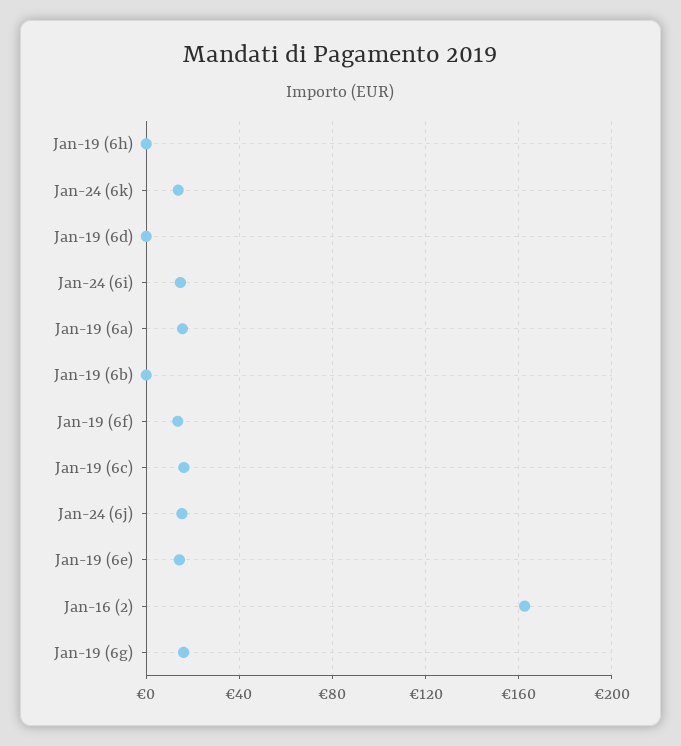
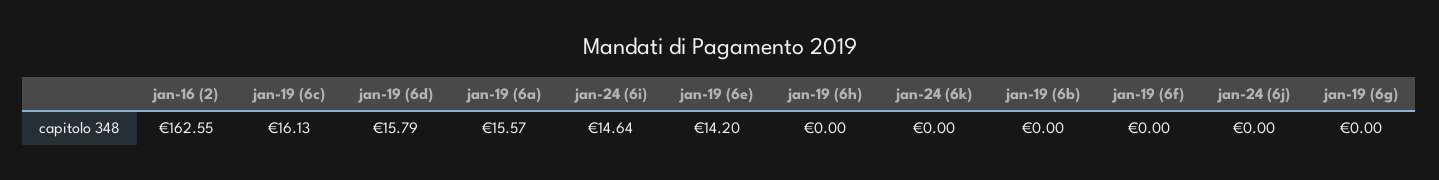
  {
    "Jan-19 (6h)": 0,
-   "Jan-24 (6k)": 15,
+   "Jan-24 (6k)": 0,
-   "Jan-19 (6d)": 0,
+   "Jan-19 (6d)": 15.79,
    "Jan-24 (6i)": 14.64,
    "Jan-19 (6a)": 15.57,
    "Jan-19 (6b)": 0,
-   "Jan-19 (6f)": 15,
+   "Jan-19 (6f)": 0,
    "Jan-19 (6c)": 16.13,
-   "Jan-24 (6j)": 15,
+   "Jan-24 (6j)": 0,
    "Jan-19 (6e)": 14.2,
    "Jan-16 (2)": 162.55,
-   "Jan-19 (6g)": 15
+   "Jan-19 (6g)": 0
  }

